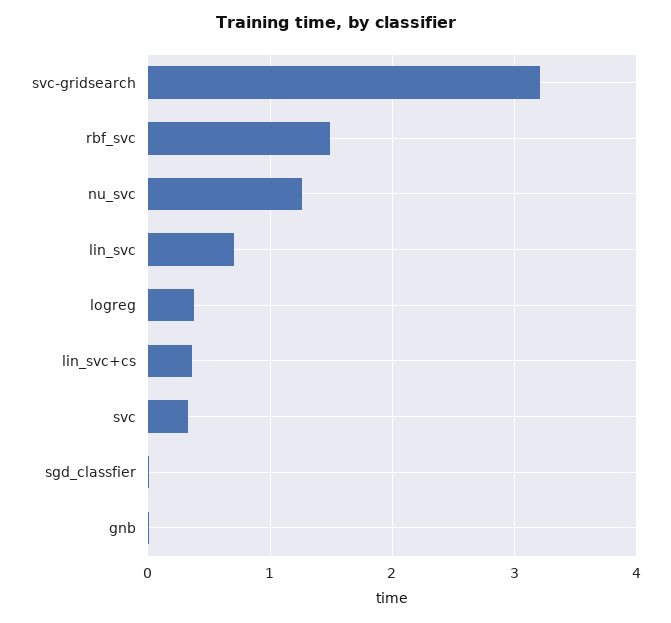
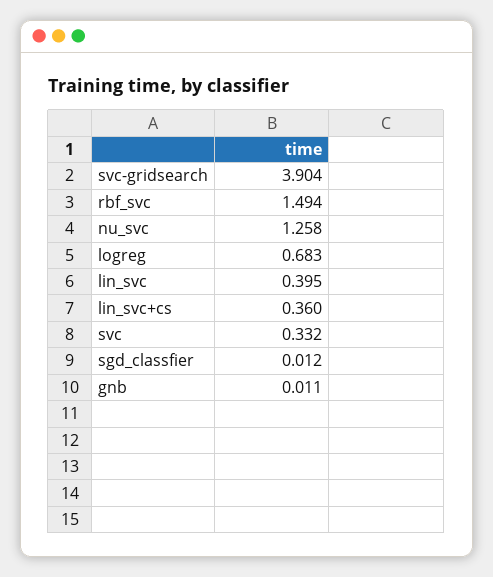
  {
-   "svc-gridsearch": 3.2,
+   "svc-gridsearch": 3.904,
    "rbf_svc": 1.494,
    "nu_svc": 1.258,
-   "lin_svc": 0.7,
+   "lin_svc": 0.395,
-   "logreg": 0.4,
+   "logreg": 0.683,
    "lin_svc+cs": 0.36,
    "svc": 0.332,
    "sgd_classfier": 0.012,
    "gnb": 0.011
  }

